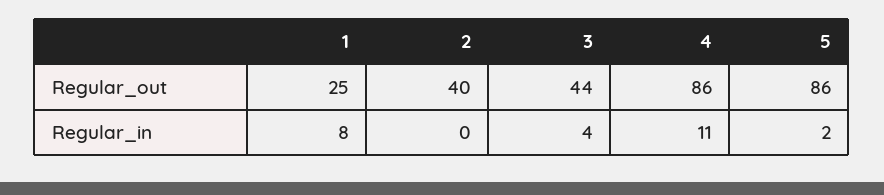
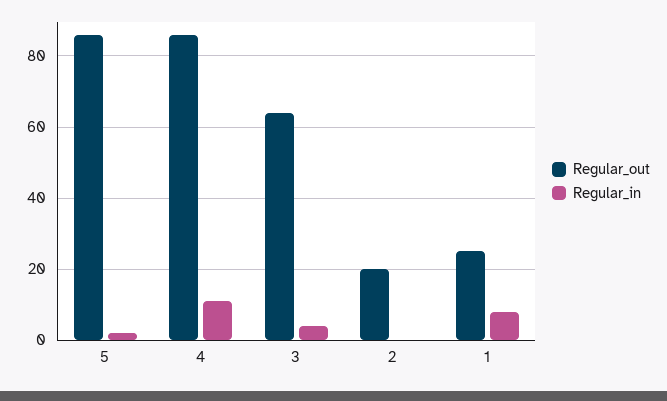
  {
    "Regular_out": {
      "1": 25,
-     "2": 40,
+     "2": 20,
-     "3": 44,
+     "3": 65,
      "4": 86,
      "5": 86
    },
    "Regular_in": {
      "1": 8,
      "2": 0,
      "3": 4,
      "4": 11,
      "5": 2
    }
  }

